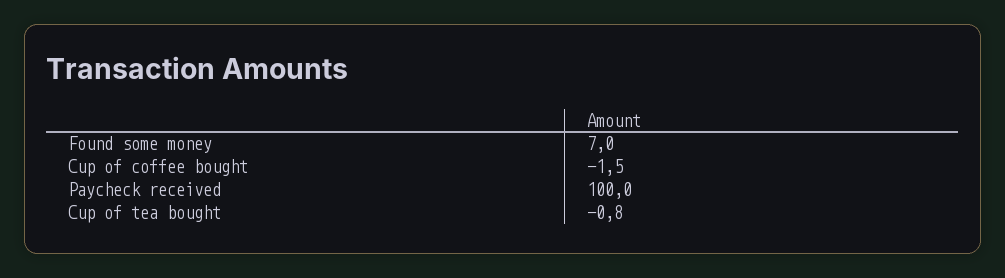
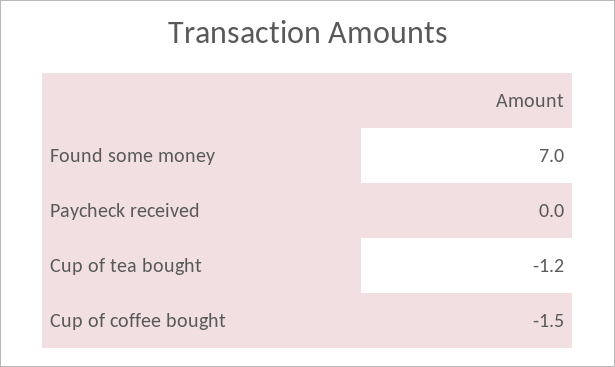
  {
    "Found some money": 7,
    "Cup of coffee bought": -1.5,
-   "Paycheck received": 100,
+   "Paycheck received": 0,
-   "Cup of tea bought": -0.8
+   "Cup of tea bought": -1.2
  }

